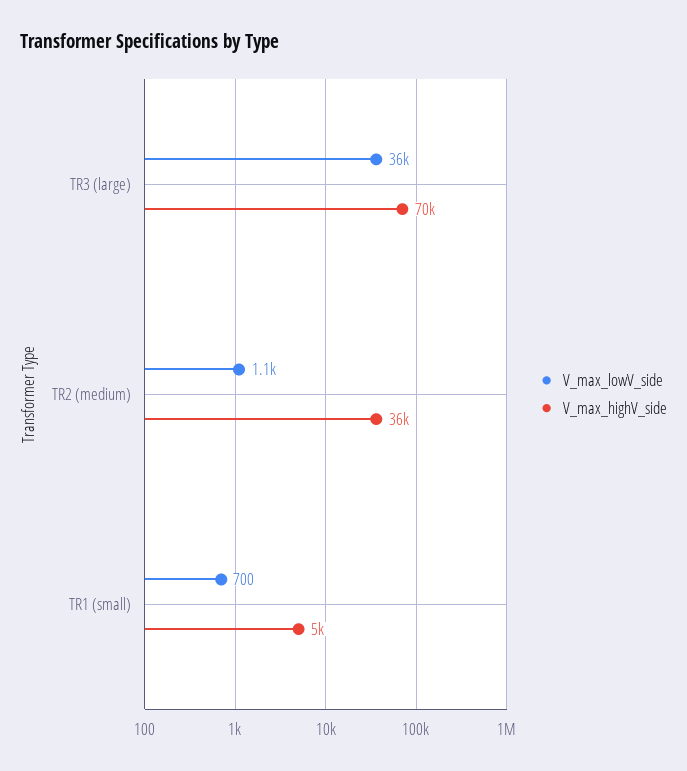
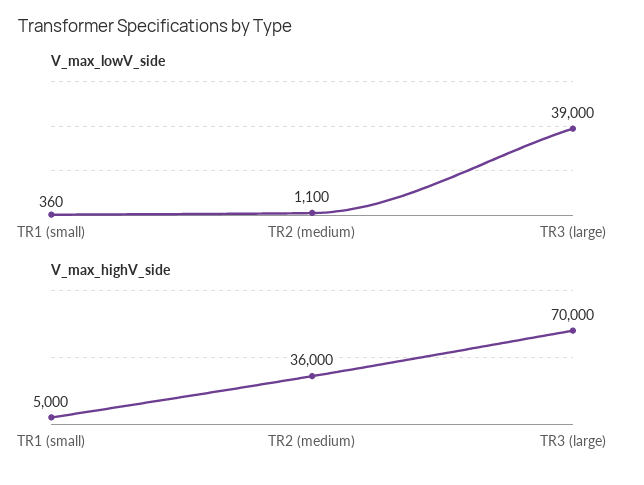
  {
    "V_max_lowV_side": {
-     "TR3 (large)": 36000,
+     "TR3 (large)": 39000,
      "TR2 (medium)": 1100,
-     "TR1 (small)": 700
+     "TR1 (small)": 360
    },
    "V_max_highV_side": {
      "TR3 (large)": 70000,
      "TR2 (medium)": 36000,
      "TR1 (small)": 5000
    }
  }

